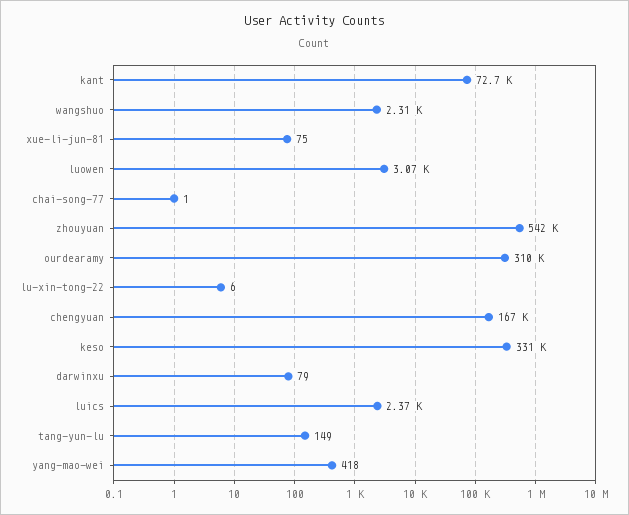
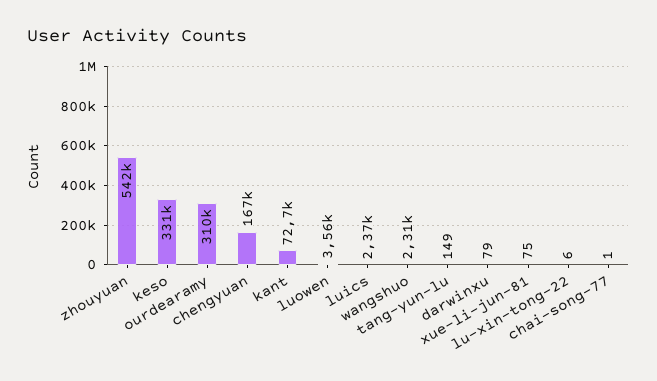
  {
    "kant": 72700,
    "wangshuo": 2310,
    "xue-li-jun-81": 75,
-   "luowen": 3070,
+   "luowen": 3560,
    "chai-song-77": 1,
    "zhouyuan": 542000,
    "ourdearamy": 310000,
    "lu-xin-tong-22": 6,
    "chengyuan": 167000,
    "keso": 331000,
    "darwinxu": 79,
    "luics": 2370,
-   "tang-yun-lu": 149,
+   "tang-yun-lu": 149
-   "yang-mao-wei": 418
  }

